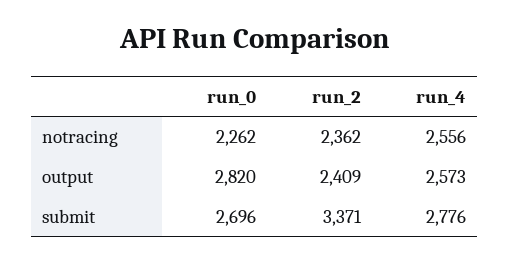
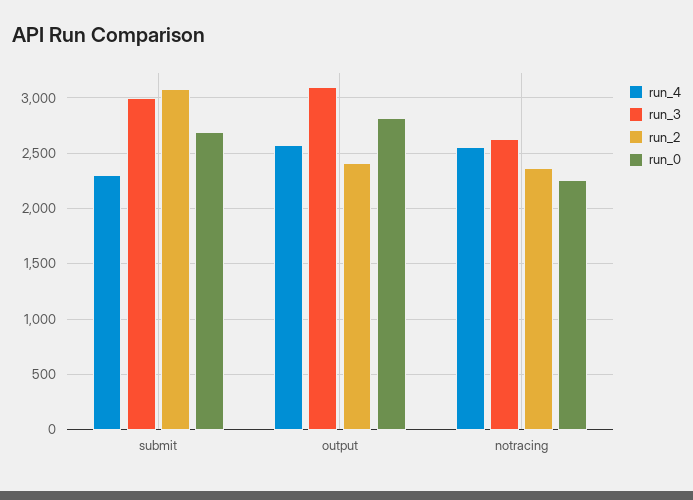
  {
    "run_0": {
      "notracing": 2262,
      "output": 2820,
      "submit": 2696
    },
    "run_2": {
      "notracing": 2362,
      "output": 2409,
-     "submit": 3371
+     "submit": 3100
    },
    "run_4": {
      "notracing": 2556,
      "output": 2573,
-     "submit": 2776
+     "submit": 2300
-   }
+   },
+   "run_3": {
+     "submit": 3000,
+     "output": 3100,
+     "notracing": 2600
+   }
  }

